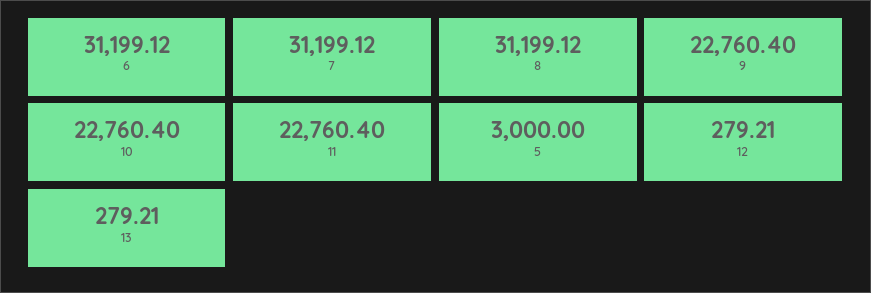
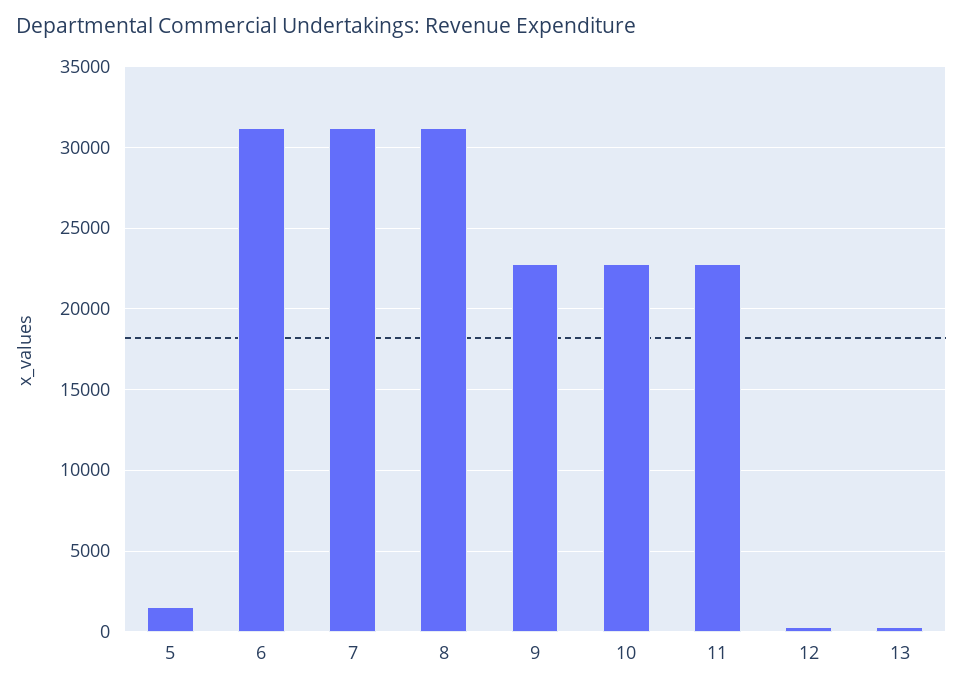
  {
    "6": 31199.12,
    "7": 31199.12,
    "8": 31199.12,
    "9": 22760.4,
    "10": 22760.4,
    "11": 22760.4,
-   "5": 3000,
+   "5": 1500,
    "12": 279.21,
    "13": 279.21
  }

